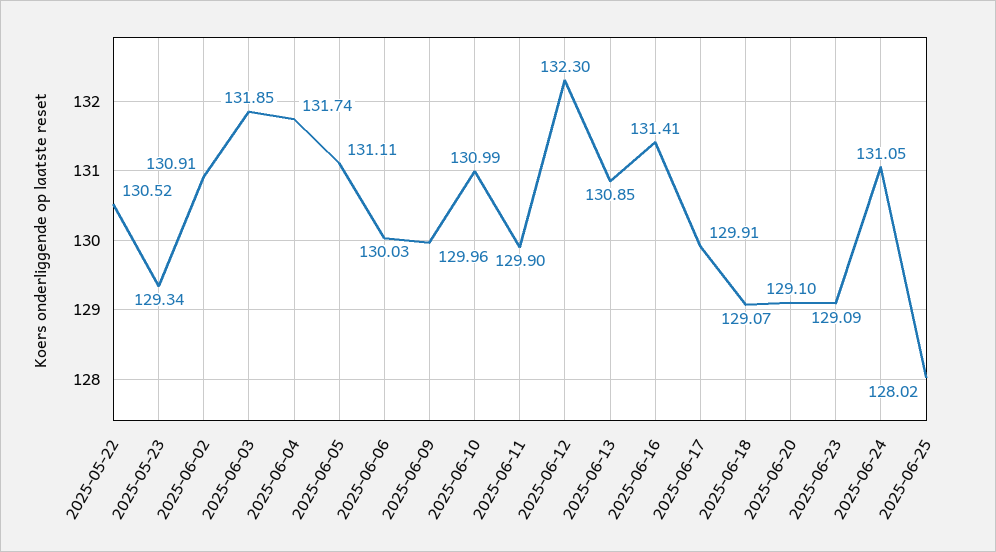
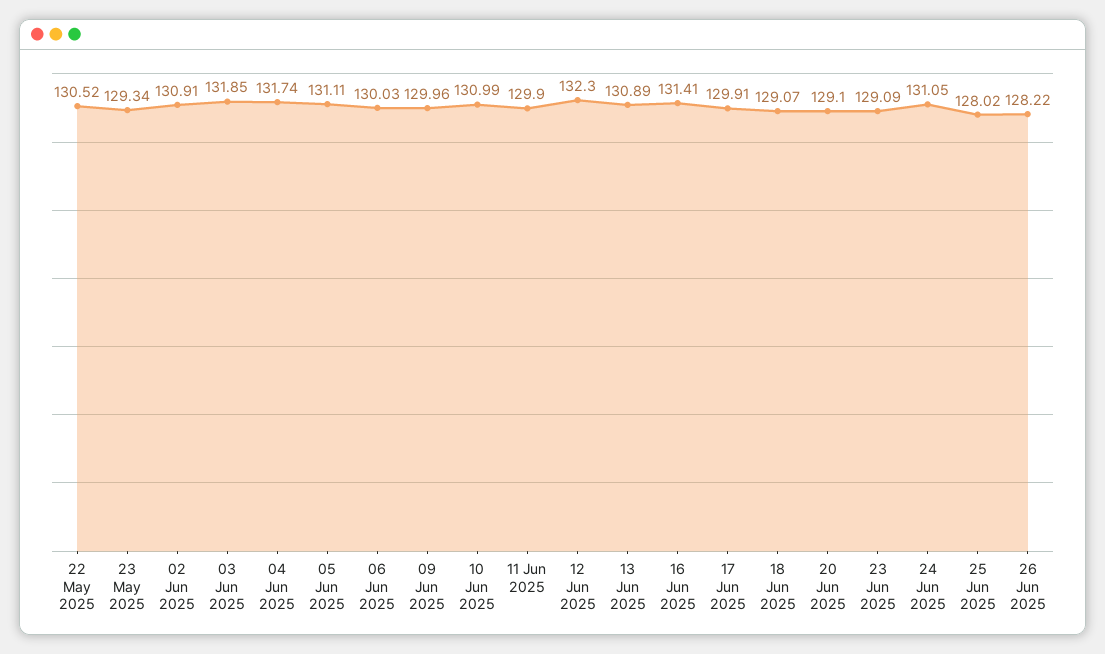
  {
    "2025-05-22": 130.52,
    "2025-05-23": 129.34,
    "2025-06-02": 130.91,
    "2025-06-03": 131.85,
    "2025-06-04": 131.74,
    "2025-06-05": 131.11,
    "2025-06-06": 130.03,
    "2025-06-09": 129.96,
    "2025-06-10": 130.99,
    "2025-06-11": 129.9,
    "2025-06-12": 132.3,
-   "2025-06-13": 130.85,
+   "2025-06-13": 130.89,
    "2025-06-16": 131.41,
    "2025-06-17": 129.91,
    "2025-06-18": 129.07,
    "2025-06-20": 129.1,
    "2025-06-23": 129.09,
    "2025-06-24": 131.05,
-   "2025-06-25": 128.02
+   "2025-06-25": 128.02,
+   "26 Jun 2025": 128.22
  }

